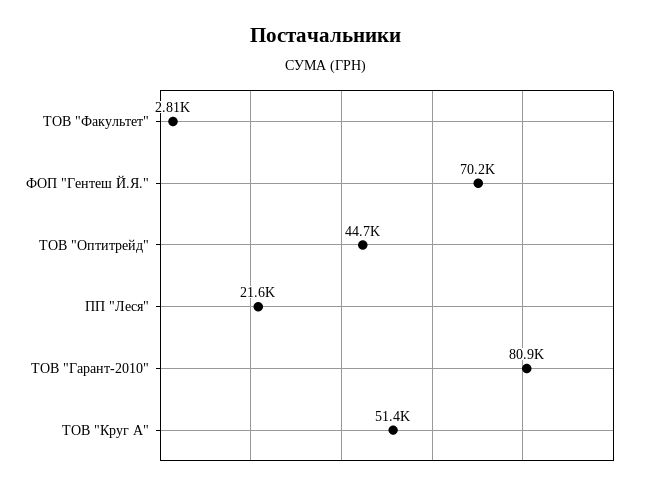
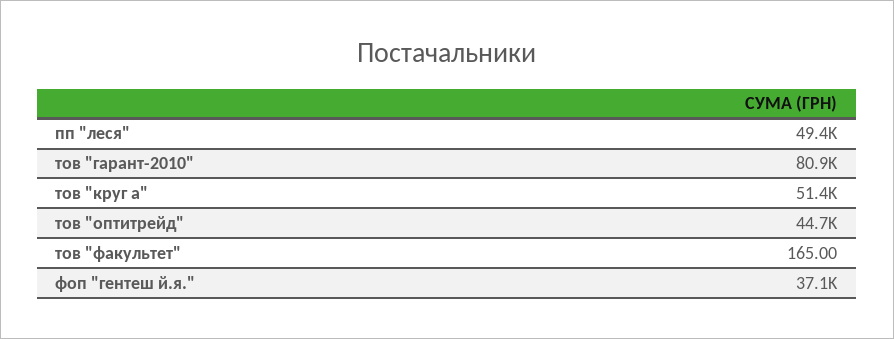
  {
-   "ТОВ \"Факультет\"": 2810,
+   "ТОВ \"Факультет\"": 165,
-   "ФОП \"Гентеш Й.Я.\"": 70200,
+   "ФОП \"Гентеш Й.Я.\"": 37100,
    "ТОВ \"Оптитрейд\"": 44700,
-   "ПП \"Леся\"": 21600,
+   "ПП \"Леся\"": 49400,
    "ТОВ \"Гарант-2010\"": 80900,
    "ТОВ \"Круг А\"": 51400
  }

